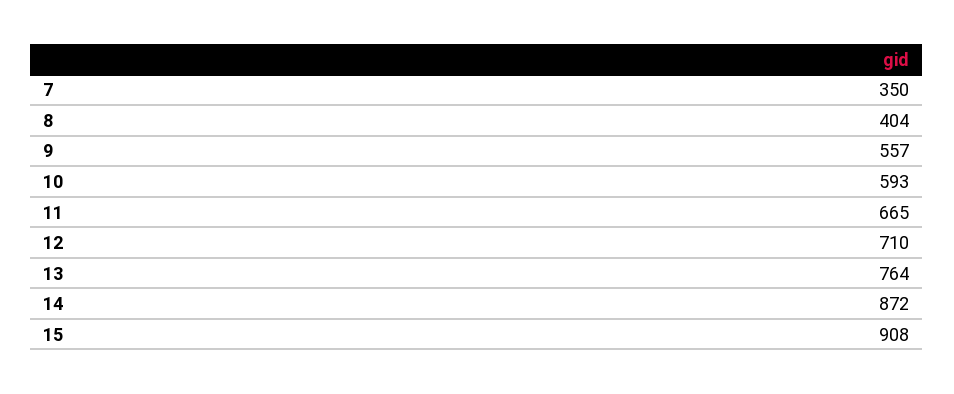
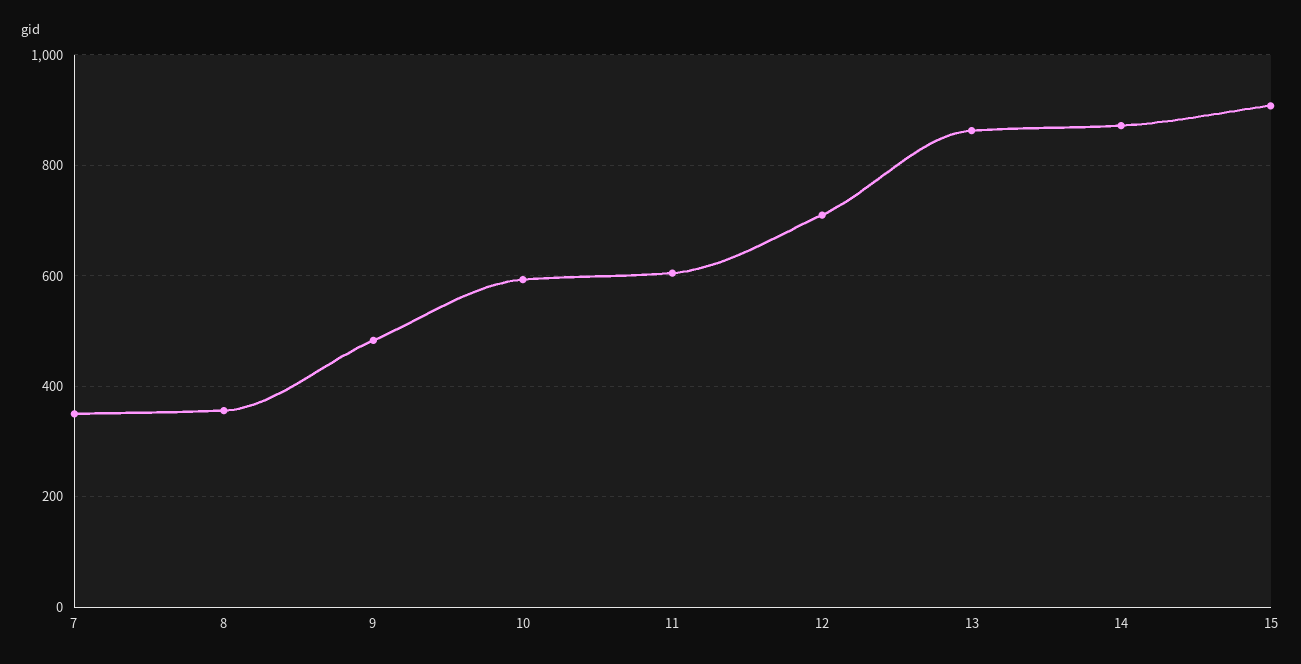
  {
    "7": 350,
-   "8": 404,
+   "8": 360,
-   "9": 557,
+   "9": 480,
    "10": 593,
-   "11": 665,
+   "11": 600,
    "12": 710,
-   "13": 764,
+   "13": 860,
    "14": 872,
    "15": 908
  }

